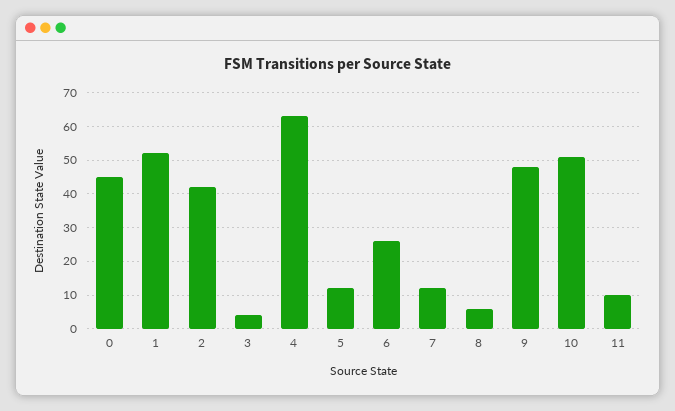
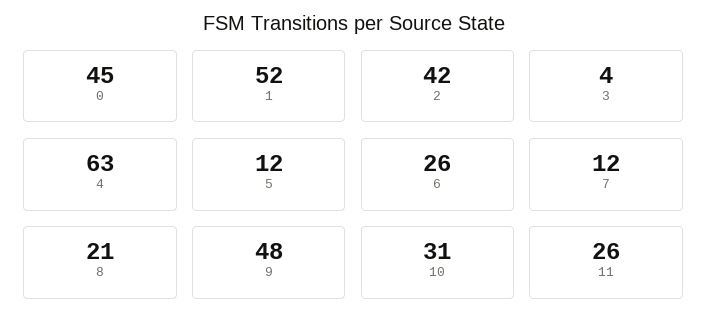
  {
    "0": 45,
    "1": 52,
    "2": 42,
    "3": 4,
    "4": 63,
    "5": 12,
    "6": 26,
    "7": 12,
-   "8": 5,
+   "8": 21,
    "9": 48,
-   "10": 50,
+   "10": 31,
-   "11": 10
+   "11": 26
  }

